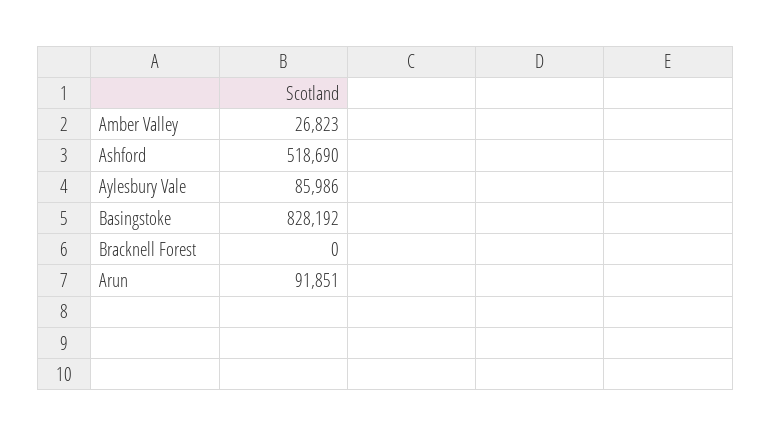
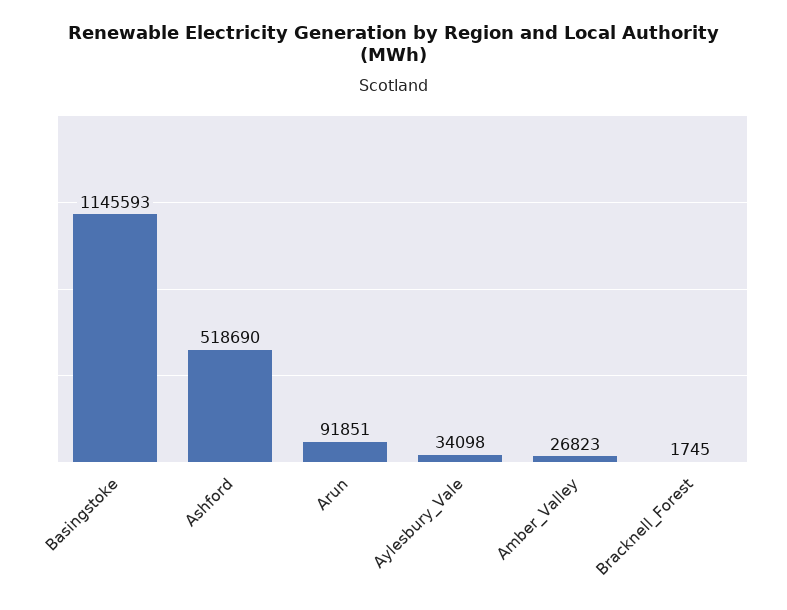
  {
    "Amber Valley": 26823,
    "Ashford": 518690,
-   "Aylesbury Vale": 85986,
+   "Aylesbury Vale": 34098,
-   "Basingstoke": 828192,
+   "Basingstoke": 1145593,
-   "Bracknell Forest": 0,
+   "Bracknell Forest": 1745,
    "Arun": 91851
  }

